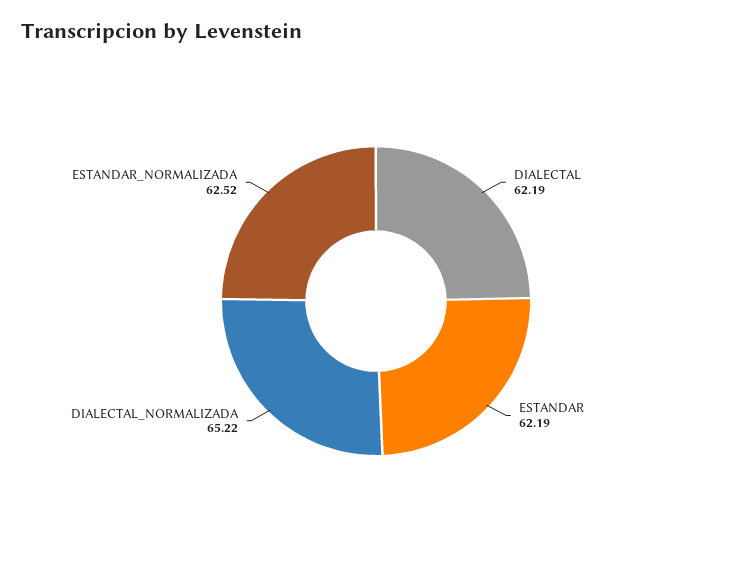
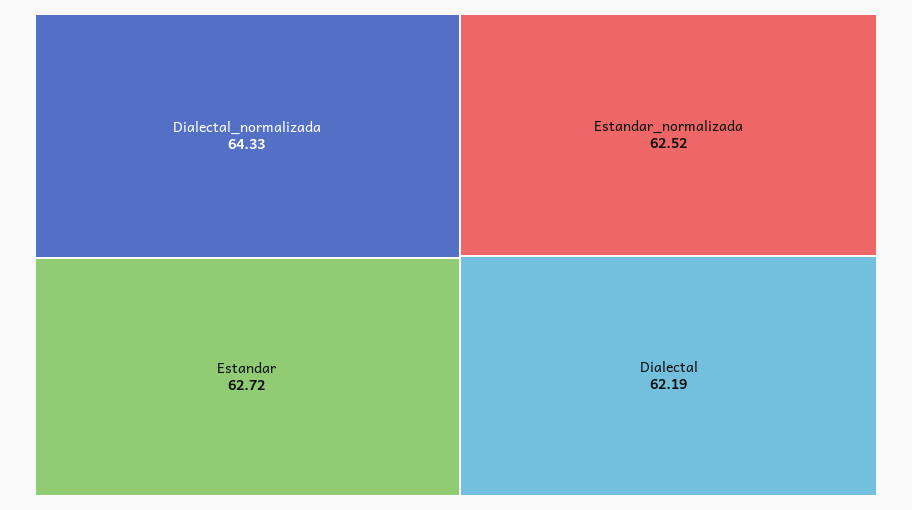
  {
    "DIALECTAL": 62.19,
-   "ESTANDAR": 62.19,
+   "ESTANDAR": 62.72,
-   "DIALECTAL_NORMALIZADA": 65.22,
+   "DIALECTAL_NORMALIZADA": 64.33,
    "ESTANDAR_NORMALIZADA": 62.52
  }

